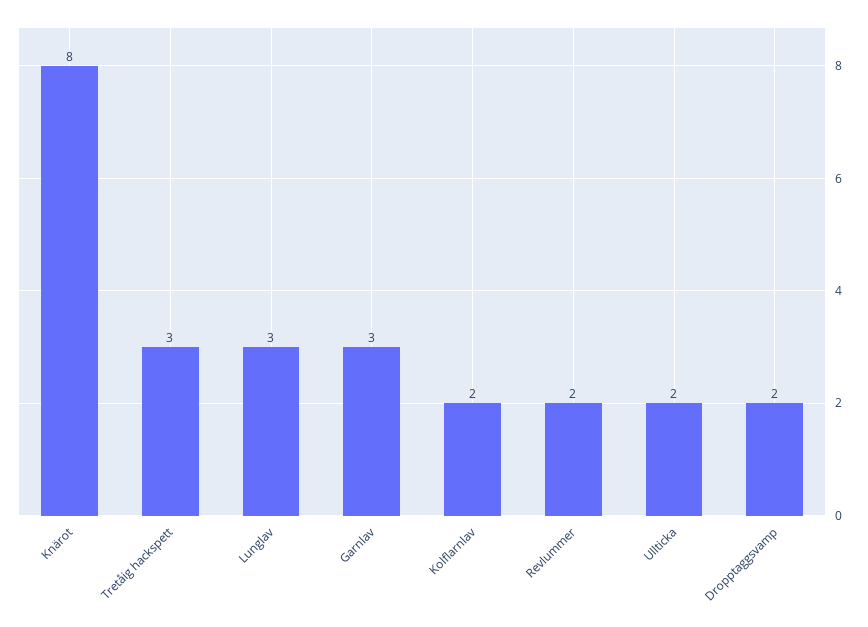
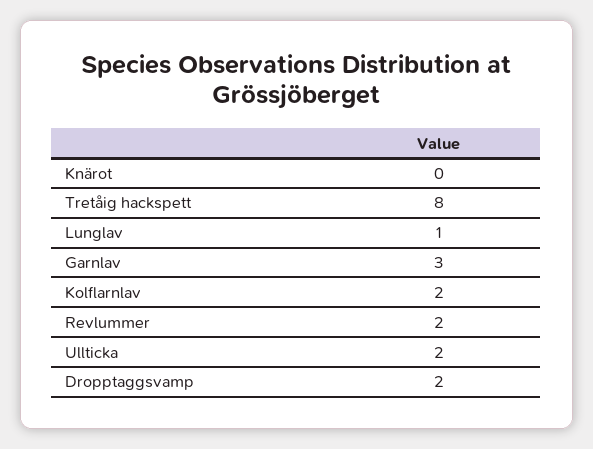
  {
-   "Knärot": 8,
+   "Knärot": 0,
-   "Tretåig hackspett": 3,
+   "Tretåig hackspett": 8,
-   "Lunglav": 3,
+   "Lunglav": 1,
    "Garnlav": 3,
    "Kolflarnlav": 2,
    "Revlummer": 2,
    "Ullticka": 2,
    "Dropptaggsvamp": 2
  }

